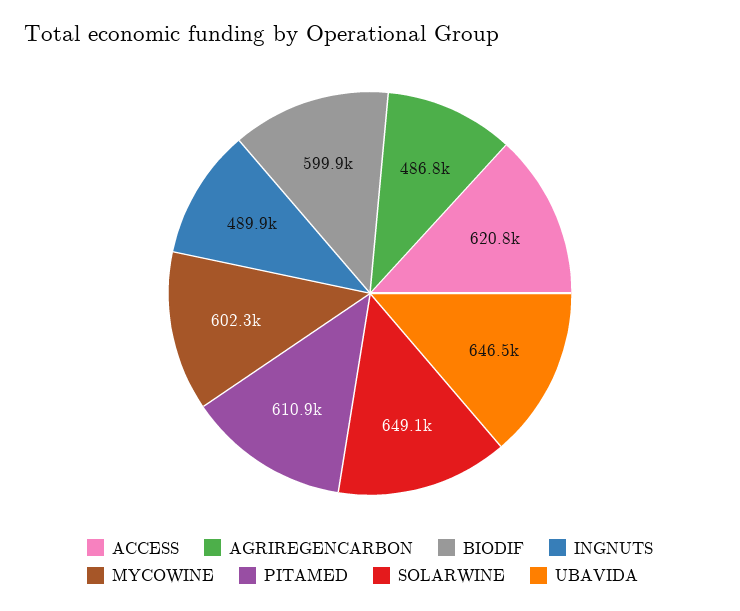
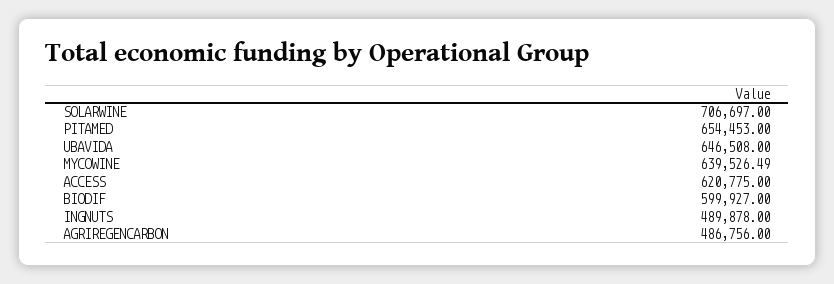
  {
    "ACCESS": 620775,
    "AGRIREGENCARBON": 486756,
    "BIODIF": 599927,
    "INGNUTS": 489878,
-   "MYCOWINE": 602300,
+   "MYCOWINE": 639526.49,
-   "PITAMED": 610900,
+   "PITAMED": 654453,
-   "SOLARWINE": 649100,
+   "SOLARWINE": 706697,
    "UBAVIDA": 646508
  }

